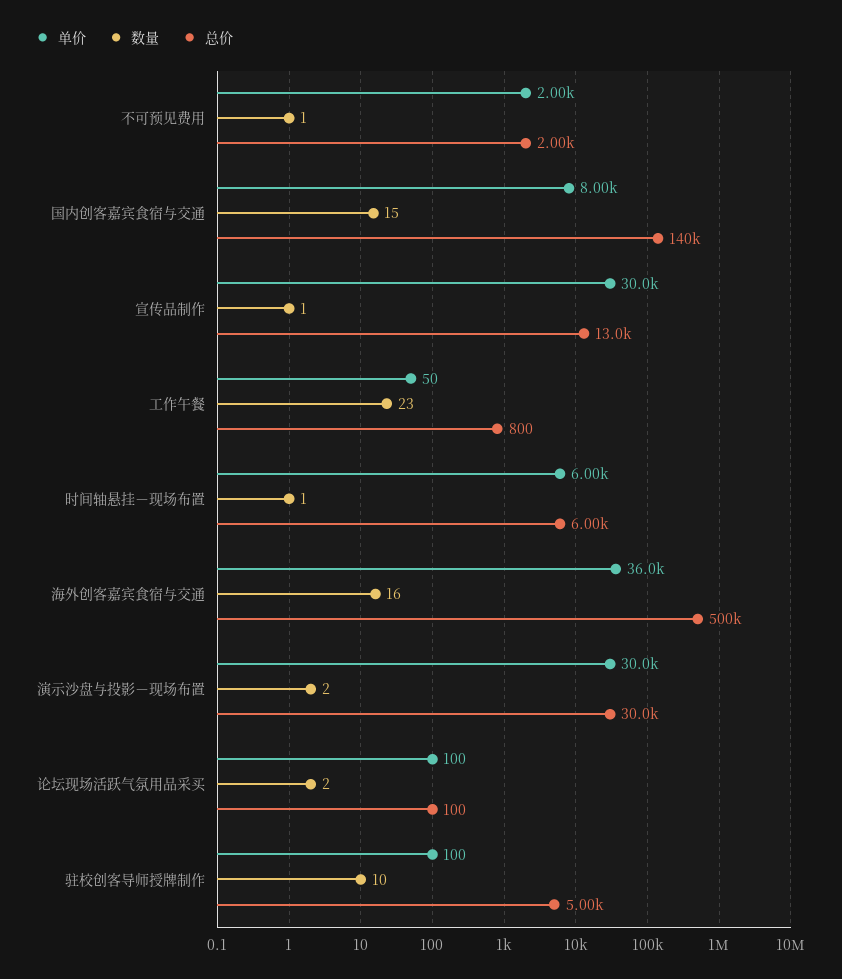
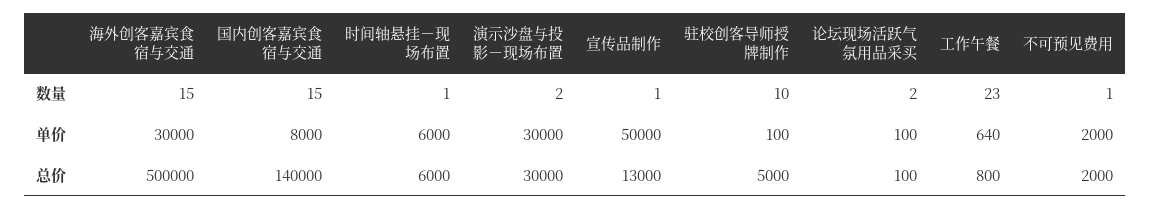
  {
    "单价": {
      "不可预见费用": 2000,
      "国内创客嘉宾食宿与交通": 8000,
-     "宣传品制作": 30000,
+     "宣传品制作": 50000,
-     "工作午餐": 50,
+     "工作午餐": 640,
      "时间轴悬挂－现场布置": 6000,
-     "海外创客嘉宾食宿与交通": 36000,
+     "海外创客嘉宾食宿与交通": 30000,
      "演示沙盘与投影－现场布置": 30000,
      "论坛现场活跃气氛用品采买": 100,
      "驻校创客导师授牌制作": 100
    },
    "数量": {
      "不可预见费用": 1,
      "国内创客嘉宾食宿与交通": 15,
      "宣传品制作": 1,
      "工作午餐": 23,
      "时间轴悬挂－现场布置": 1,
-     "海外创客嘉宾食宿与交通": 16,
+     "海外创客嘉宾食宿与交通": 15,
      "演示沙盘与投影－现场布置": 2,
      "论坛现场活跃气氛用品采买": 2,
      "驻校创客导师授牌制作": 10
    },
    "总价": {
      "不可预见费用": 2000,
      "国内创客嘉宾食宿与交通": 140000,
      "宣传品制作": 13000,
      "工作午餐": 800,
      "时间轴悬挂－现场布置": 6000,
      "海外创客嘉宾食宿与交通": 500000,
      "演示沙盘与投影－现场布置": 30000,
      "论坛现场活跃气氛用品采买": 100,
      "驻校创客导师授牌制作": 5000
    }
  }

